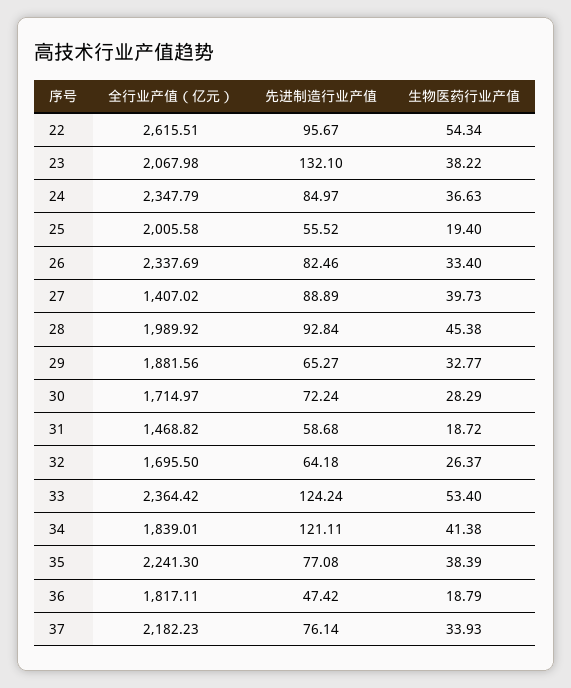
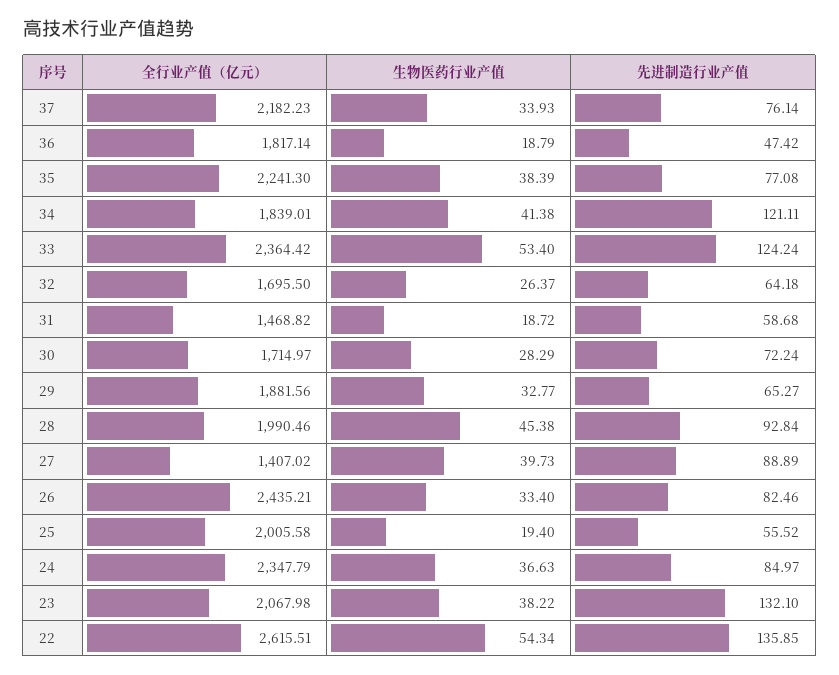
  {
    "全行业产值（亿元）": {
      "22": 2615.51,
      "23": 2067.98,
      "24": 2347.79,
      "25": 2005.58,
-     "26": 2337.69,
+     "26": 2435.21,
      "27": 1407.02,
-     "28": 1989.92,
+     "28": 1990.46,
      "29": 1881.56,
      "30": 1714.97,
      "31": 1468.82,
      "32": 1695.5,
      "33": 2364.42,
      "34": 1839.01,
      "35": 2241.3,
-     "36": 1817.11,
+     "36": 1817.14,
      "37": 2182.23
    },
    "先进制造行业产值": {
-     "22": 95.67,
+     "22": 135.85,
      "23": 132.1,
      "24": 84.97,
      "25": 55.52,
      "26": 82.46,
      "27": 88.89,
      "28": 92.84,
      "29": 65.27,
      "30": 72.24,
      "31": 58.68,
      "32": 64.18,
      "33": 124.24,
      "34": 121.11,
      "35": 77.08,
      "36": 47.42,
      "37": 76.14
    },
    "生物医药行业产值": {
      "22": 54.34,
      "23": 38.22,
      "24": 36.63,
      "25": 19.4,
      "26": 33.4,
      "27": 39.73,
      "28": 45.38,
      "29": 32.77,
      "30": 28.29,
      "31": 18.72,
      "32": 26.37,
      "33": 53.4,
      "34": 41.38,
      "35": 38.39,
      "36": 18.79,
      "37": 33.93
    }
  }

